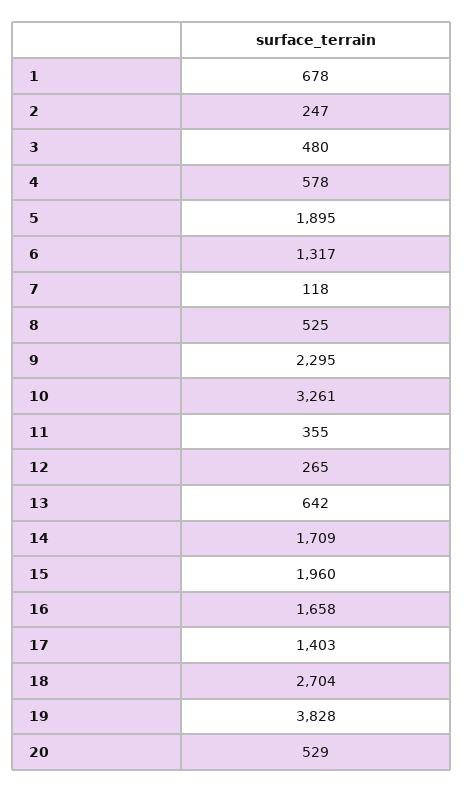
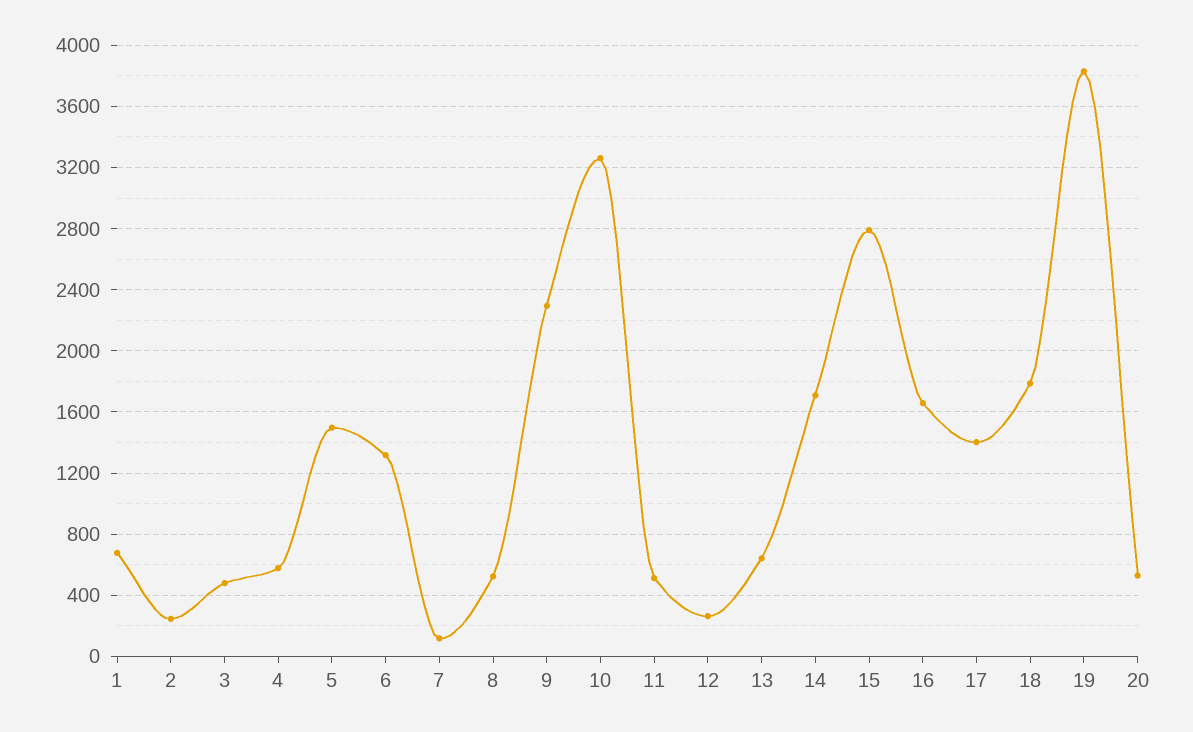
  {
    "1": 678,
    "2": 247,
    "3": 480,
    "4": 578,
-   "5": 1895,
+   "5": 1500,
    "6": 1317,
    "7": 118,
    "8": 525,
    "9": 2295,
    "10": 3261,
-   "11": 355,
+   "11": 500,
    "12": 265,
    "13": 642,
    "14": 1709,
-   "15": 1960,
+   "15": 2800,
    "16": 1658,
    "17": 1403,
-   "18": 2704,
+   "18": 1800,
    "19": 3828,
    "20": 529
  }

